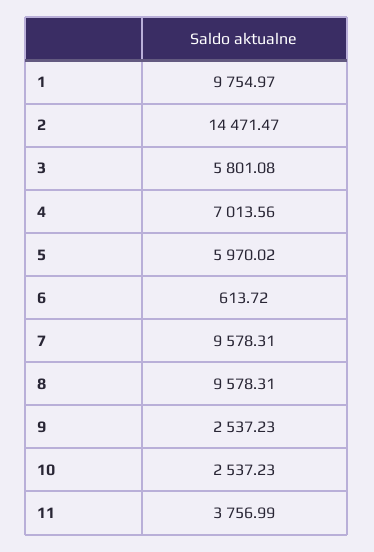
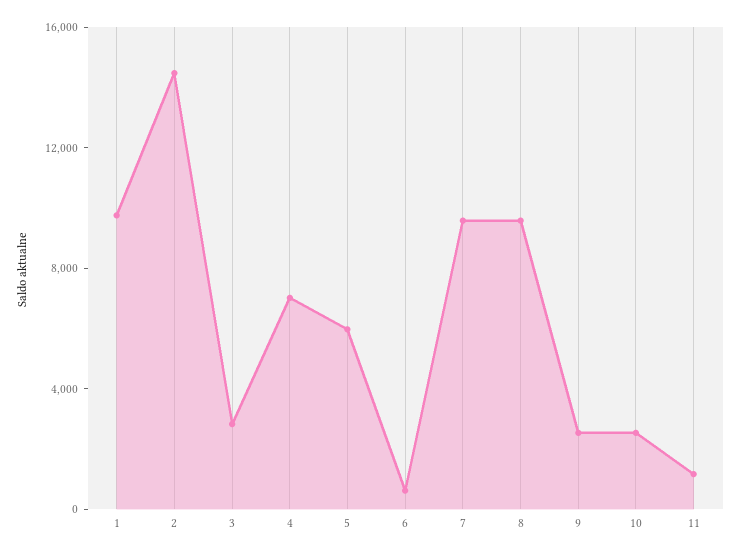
  {
    "1": 9754.97,
    "2": 14471.47,
-   "3": 5801.08,
+   "3": 3000,
    "4": 7013.56,
    "5": 5970.02,
    "6": 613.72,
    "7": 9578.31,
    "8": 9578.31,
    "9": 2537.23,
    "10": 2537.23,
-   "11": 3756.99
+   "11": 1000
  }

